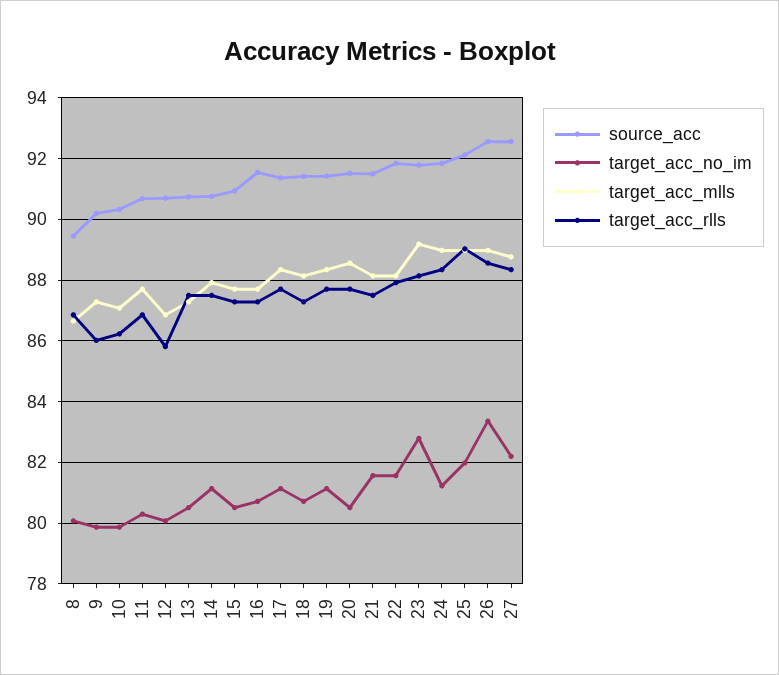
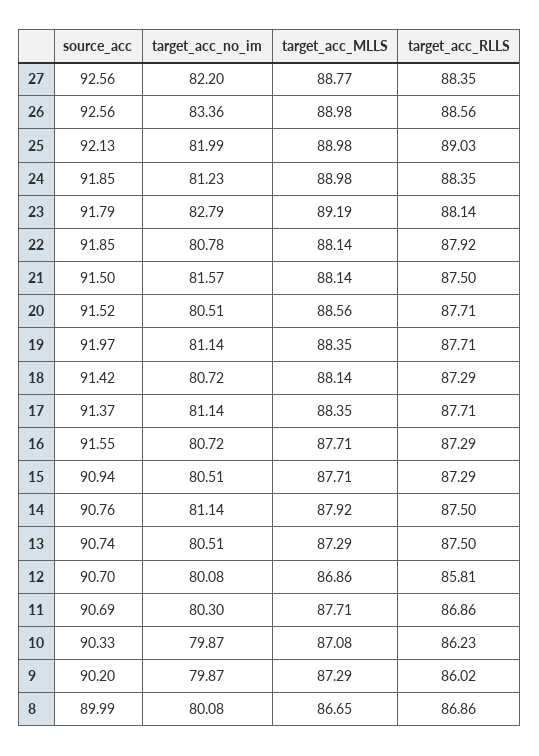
  {
    "source_acc": {
-     "8": 89.4,
+     "8": 89.99,
      "9": 90.2,
      "10": 90.33,
      "11": 90.69,
      "12": 90.7,
      "13": 90.74,
      "14": 90.76,
      "15": 90.94,
      "16": 91.55,
      "17": 91.37,
      "18": 91.42,
-     "19": 91.4,
+     "19": 91.97,
      "20": 91.52,
      "21": 91.5,
      "22": 91.85,
      "23": 91.79,
      "24": 91.85,
      "25": 92.13,
      "26": 92.56,
      "27": 92.56
    },
    "target_acc_no_im": {
      "8": 80.08,
      "9": 79.87,
      "10": 79.87,
      "11": 80.3,
      "12": 80.08,
      "13": 80.51,
      "14": 81.14,
      "15": 80.51,
      "16": 80.72,
      "17": 81.14,
      "18": 80.72,
      "19": 81.14,
      "20": 80.51,
      "21": 81.57,
-     "22": 81.6,
+     "22": 80.78,
      "23": 82.79,
      "24": 81.23,
      "25": 81.99,
      "26": 83.36,
      "27": 82.2
    },
    "target_acc_mlls": {
      "8": 86.65,
      "9": 87.29,
      "10": 87.08,
      "11": 87.71,
      "12": 86.86,
      "13": 87.29,
      "14": 87.92,
      "15": 87.71,
      "16": 87.71,
      "17": 88.35,
      "18": 88.14,
      "19": 88.35,
      "20": 88.56,
      "21": 88.14,
      "22": 88.14,
      "23": 89.19,
      "24": 88.98,
      "25": 88.98,
      "26": 88.98,
      "27": 88.77
    },
    "target_acc_rlls": {
      "8": 86.86,
      "9": 86.02,
      "10": 86.23,
      "11": 86.86,
      "12": 85.81,
      "13": 87.5,
      "14": 87.5,
      "15": 87.29,
      "16": 87.29,
      "17": 87.71,
      "18": 87.29,
      "19": 87.71,
      "20": 87.71,
      "21": 87.5,
      "22": 87.92,
      "23": 88.14,
      "24": 88.35,
      "25": 89.03,
      "26": 88.56,
      "27": 88.35
    }
  }

